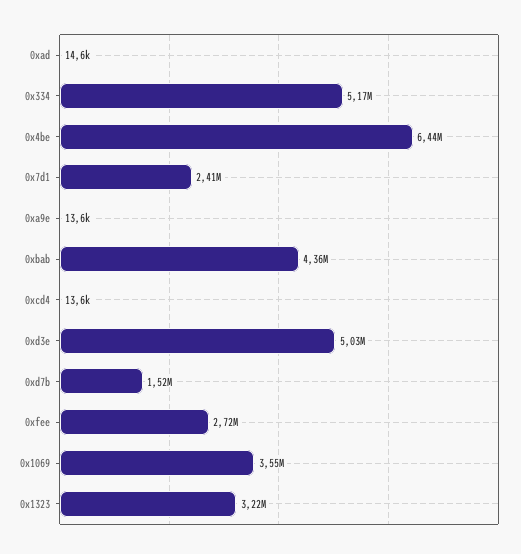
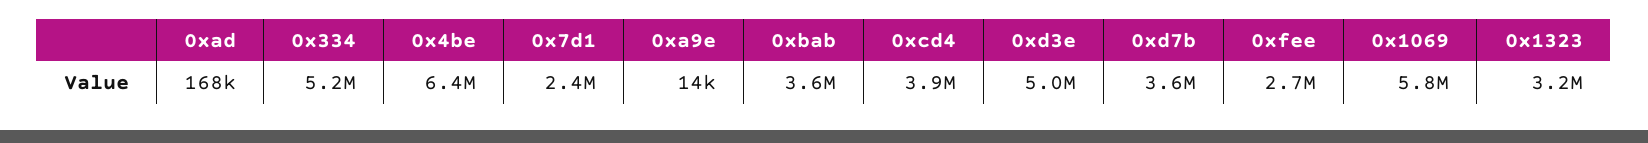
  {
-   "0xad": 14600,
+   "0xad": 168000,
    "0x334": 5170000,
    "0x4be": 6440000,
    "0x7d1": 2410000,
    "0xa9e": 13600,
-   "0xbab": 4360000,
+   "0xbab": 3600000,
-   "0xcd4": 13600,
+   "0xcd4": 3900000,
    "0xd3e": 5030000,
-   "0xd7b": 1520000,
+   "0xd7b": 3600000,
    "0xfee": 2720000,
-   "0x1069": 3550000,
+   "0x1069": 5800000,
    "0x1323": 3220000
  }

